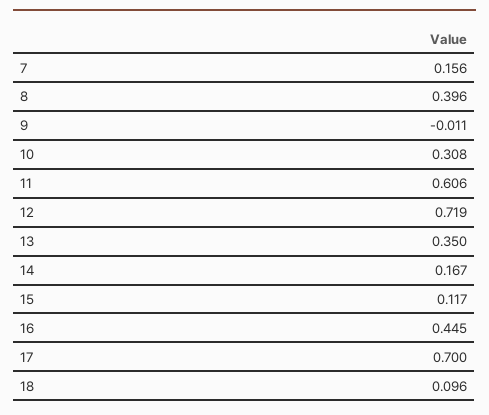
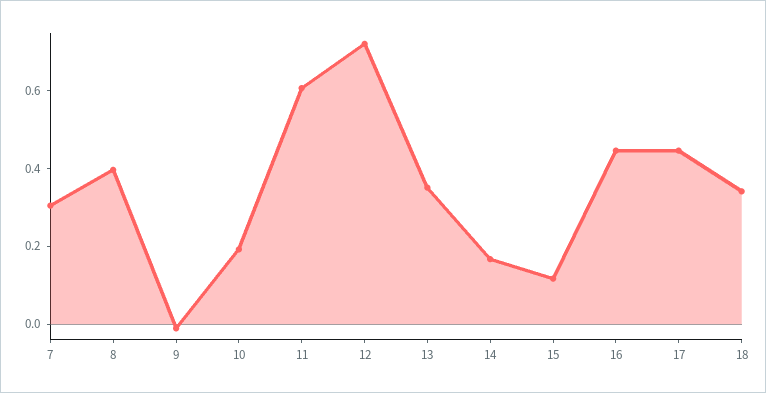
  {
-   "7": 0.156,
+   "7": 0.3,
    "8": 0.396,
    "9": -0.011,
-   "10": 0.308,
+   "10": 0.2,
    "11": 0.606,
    "12": 0.719,
    "13": 0.35,
    "14": 0.167,
    "15": 0.117,
    "16": 0.445,
-   "17": 0.7,
+   "17": 0.45,
-   "18": 0.096
+   "18": 0.35
  }

